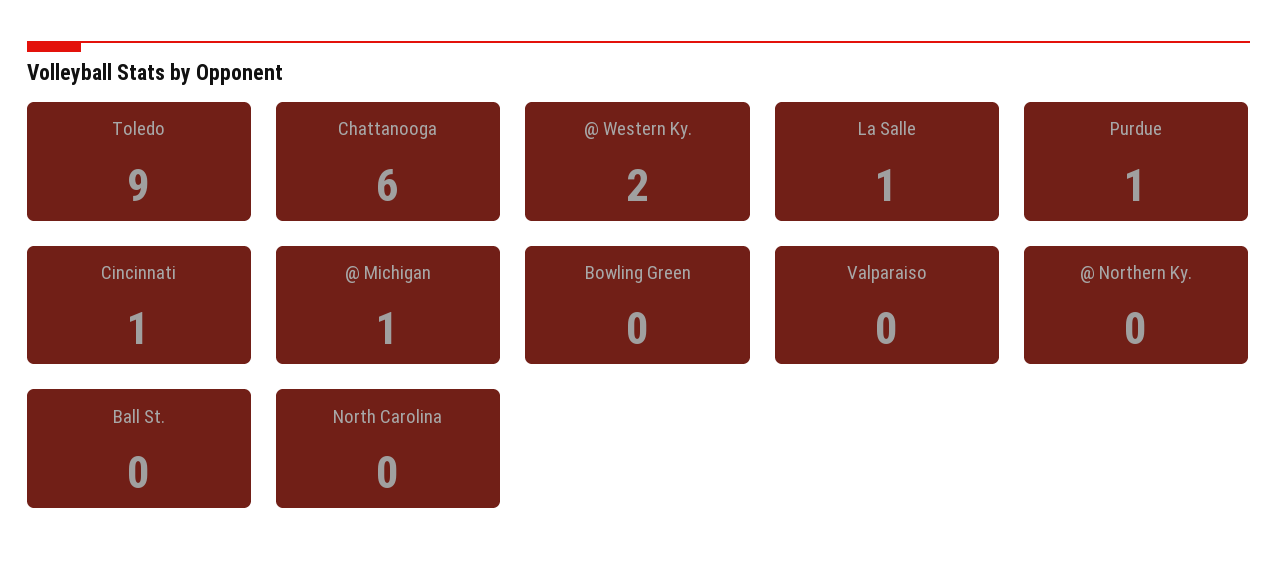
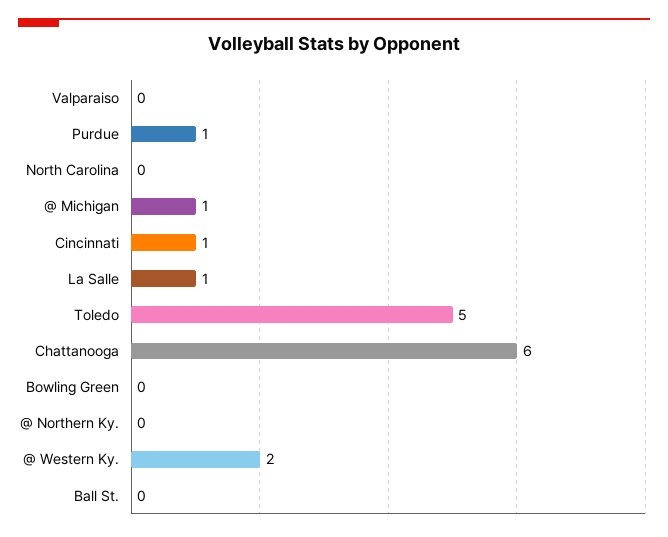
  {
-   "Toledo": 9,
+   "Toledo": 5,
    "Chattanooga": 6,
    "@ Western Ky.": 2,
    "La Salle": 1,
    "Purdue": 1,
    "Cincinnati": 1,
    "@ Michigan": 1,
    "Bowling Green": 0,
    "Valparaiso": 0,
    "@ Northern Ky.": 0,
    "Ball St.": 0,
    "North Carolina": 0
  }

